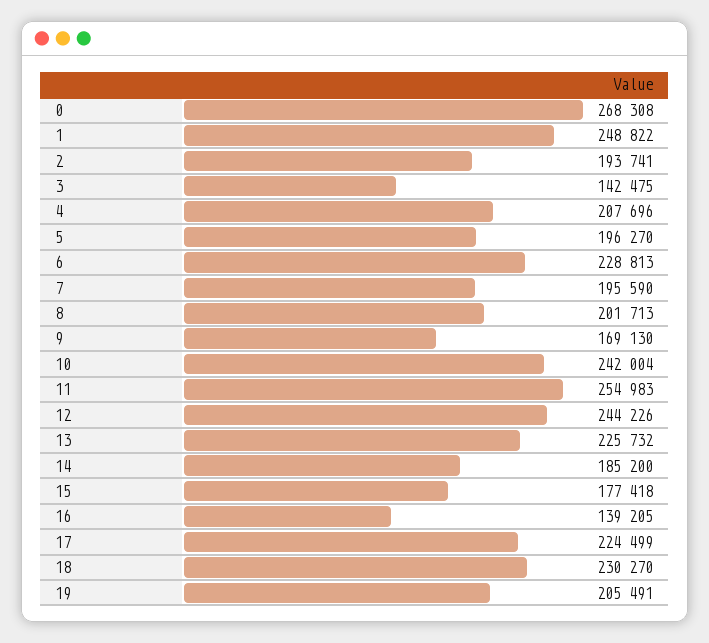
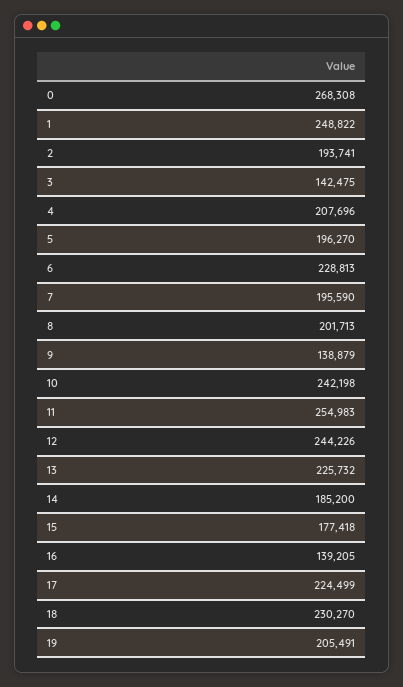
  {
    "0": 268308,
    "1": 248822,
    "2": 193741,
    "3": 142475,
    "4": 207696,
    "5": 196270,
    "6": 228813,
    "7": 195590,
    "8": 201713,
-   "9": 169130,
+   "9": 138879,
-   "10": 242004,
+   "10": 242198,
    "11": 254983,
    "12": 244226,
    "13": 225732,
    "14": 185200,
    "15": 177418,
    "16": 139205,
    "17": 224499,
    "18": 230270,
    "19": 205491
  }

